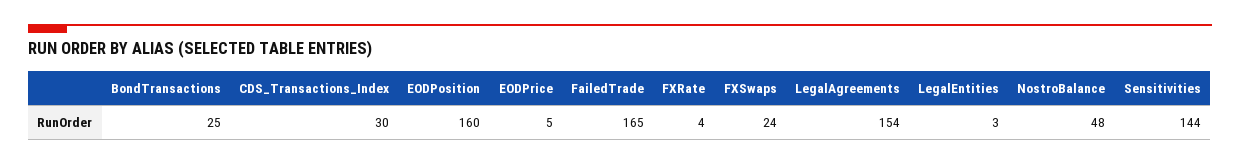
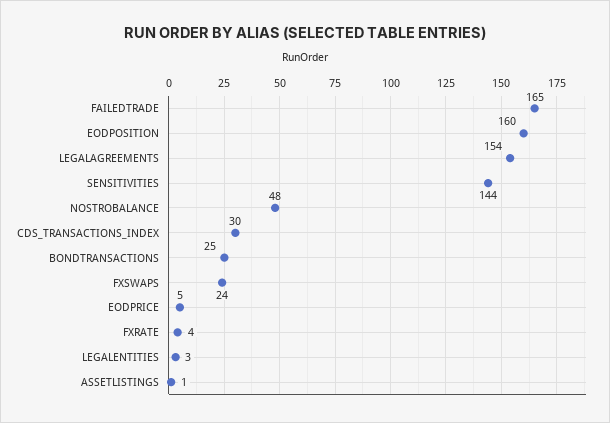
  {
    "BondTransactions": 25,
    "CDS_Transactions_Index": 30,
    "EODPosition": 160,
    "EODPrice": 5,
    "FailedTrade": 165,
    "FXRate": 4,
    "FXSwaps": 24,
    "LegalAgreements": 154,
    "LegalEntities": 3,
    "NostroBalance": 48,
-   "Sensitivities": 144
+   "Sensitivities": 144,
+   "ASSETLISTINGS": 1
  }

